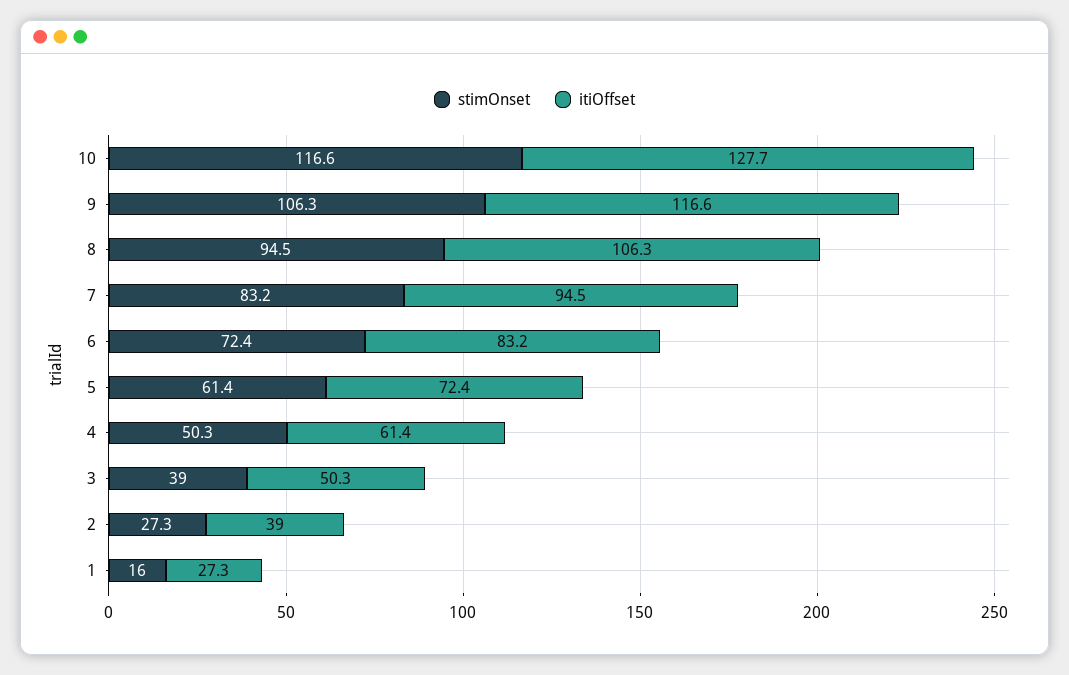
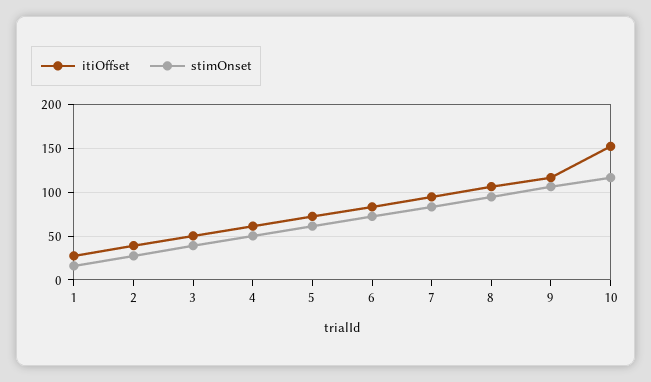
  {
    "stimOnset": {
      "10": 116.6,
      "9": 106.3,
      "8": 94.5,
      "7": 83.2,
      "6": 72.4,
      "5": 61.4,
      "4": 50.3,
      "3": 39,
      "2": 27.3,
      "1": 16
    },
    "itiOffset": {
-     "10": 127.7,
+     "10": 150,
      "9": 116.6,
      "8": 106.3,
      "7": 94.5,
      "6": 83.2,
      "5": 72.4,
      "4": 61.4,
      "3": 50.3,
      "2": 39,
      "1": 27.3
    }
  }

